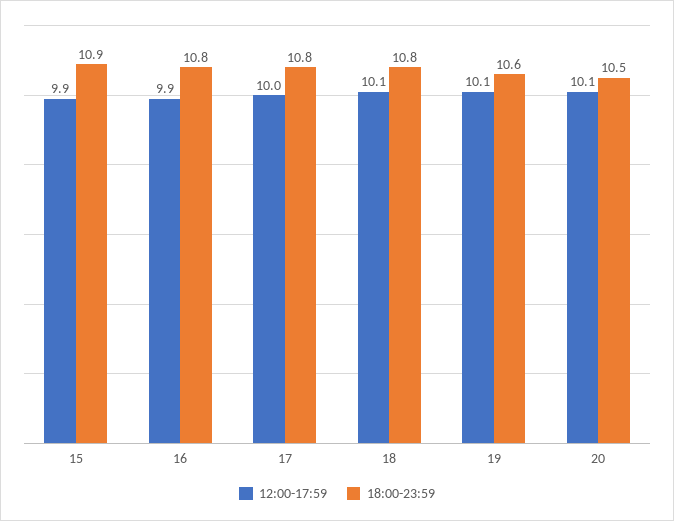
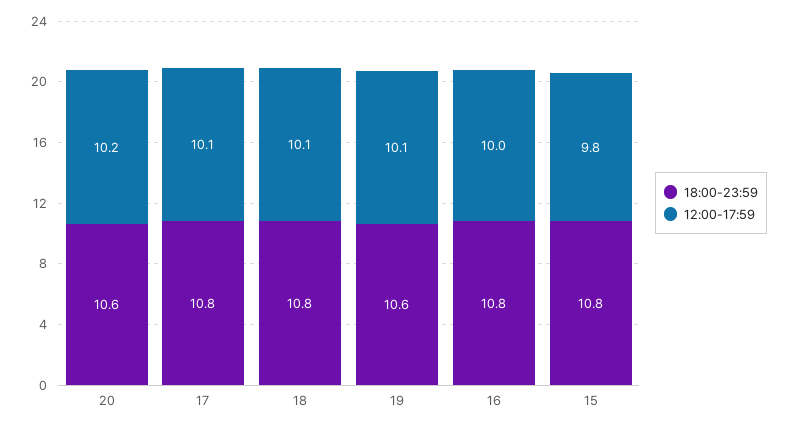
  {
    "12:00-17:59": {
-     "15": 9.9,
+     "15": 9.8,
-     "16": 9.9,
+     "16": 10,
-     "17": 10,
+     "17": 10.1,
      "18": 10.1,
      "19": 10.1,
-     "20": 10.1
+     "20": 10.2
    },
    "18:00-23:59": {
-     "15": 10.9,
+     "15": 10.8,
      "16": 10.8,
      "17": 10.8,
      "18": 10.8,
      "19": 10.6,
-     "20": 10.5
+     "20": 10.6
    }
  }

